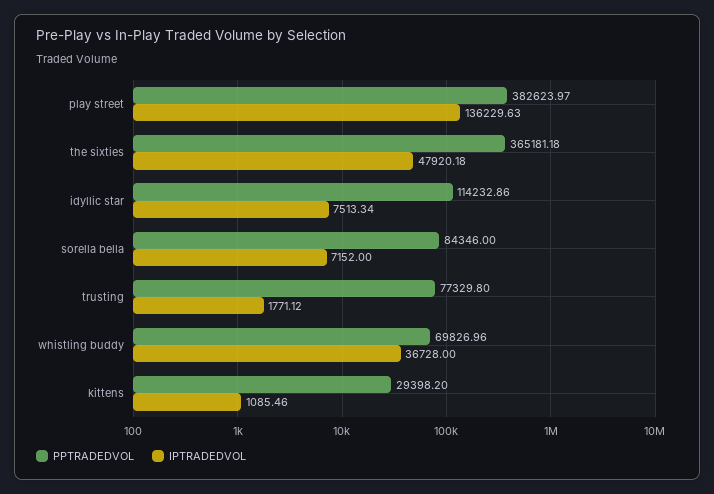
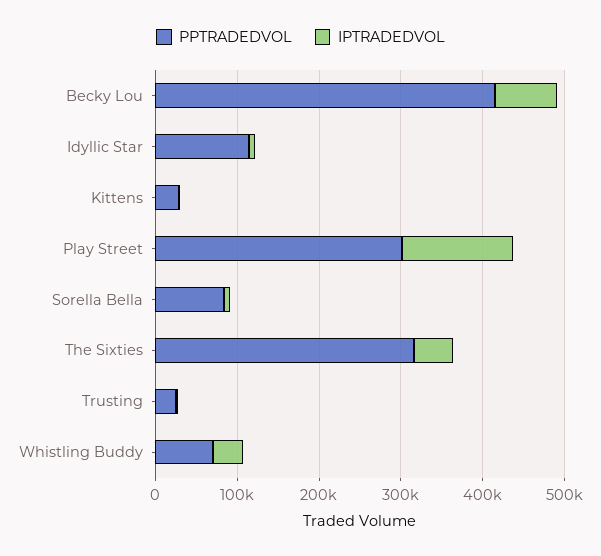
  {
    "PPTRADEDVOL": {
-     "play street": 382623.97,
+     "play street": 300000,
-     "the sixties": 365181.18,
+     "the sixties": 320000,
      "idyllic star": 114232.86,
      "sorella bella": 84346,
-     "trusting": 77329.8,
+     "trusting": 20000,
      "whistling buddy": 69826.96,
-     "kittens": 29398.2
+     "kittens": 29398.2,
+     "Becky Lou": 420000
    },
    "IPTRADEDVOL": {
      "play street": 136229.63,
      "the sixties": 47920.18,
      "idyllic star": 7513.34,
      "sorella bella": 7152,
      "trusting": 1771.12,
      "whistling buddy": 36728,
-     "kittens": 1085.46
+     "kittens": 1085.46,
+     "Becky Lou": 80000
    }
  }

